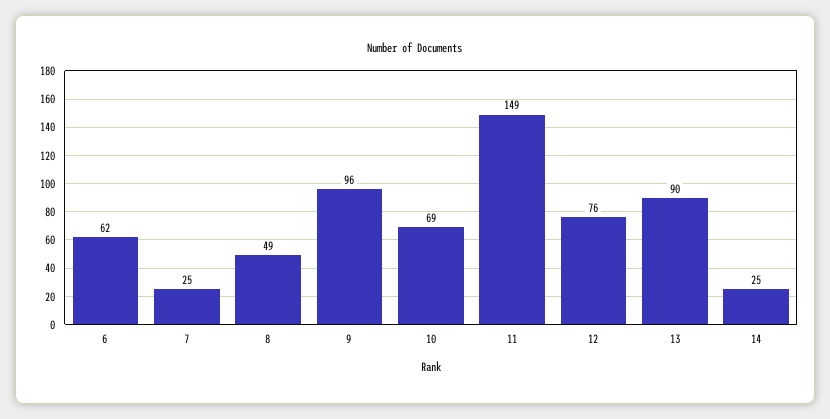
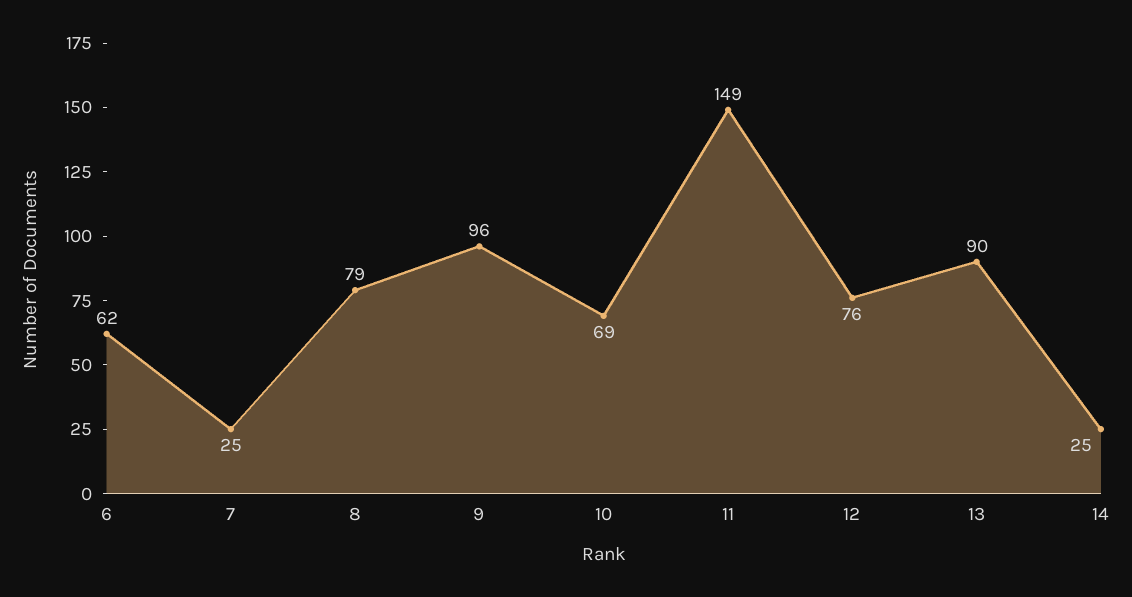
  {
    "6": 62,
    "7": 25,
-   "8": 49,
+   "8": 79,
    "9": 96,
    "10": 69,
    "11": 149,
    "12": 76,
    "13": 90,
    "14": 25
  }

